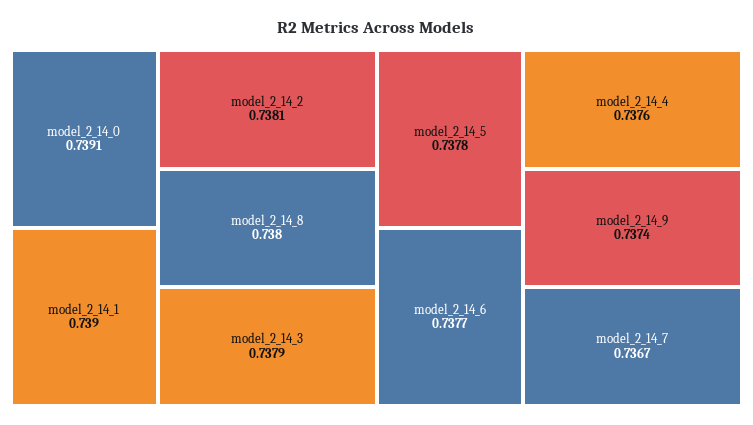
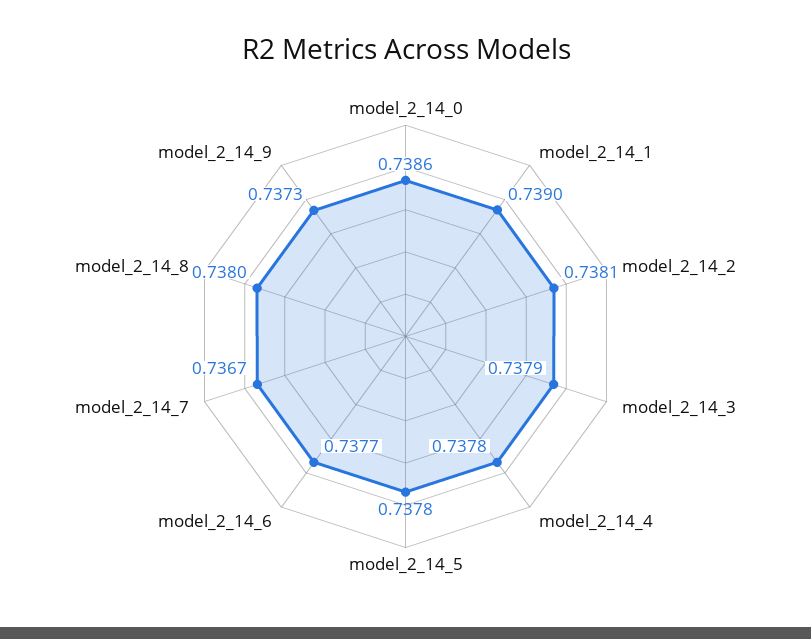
  {
-   "model_2_14_0": 0.7391,
+   "model_2_14_0": 0.7386,
    "model_2_14_1": 0.739,
    "model_2_14_2": 0.7381,
    "model_2_14_8": 0.738,
    "model_2_14_3": 0.7379,
    "model_2_14_5": 0.7378,
    "model_2_14_6": 0.7377,
-   "model_2_14_4": 0.7376,
+   "model_2_14_4": 0.7378,
-   "model_2_14_9": 0.7374,
+   "model_2_14_9": 0.7373,
    "model_2_14_7": 0.7367
  }

